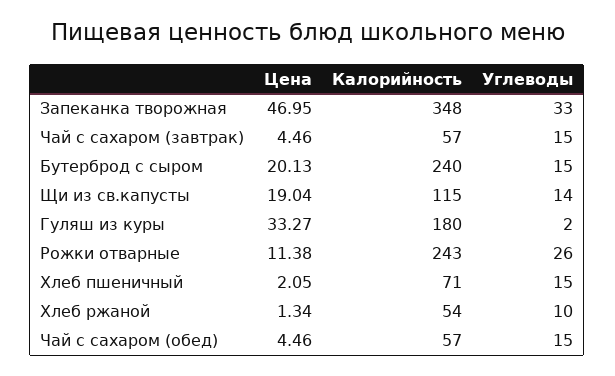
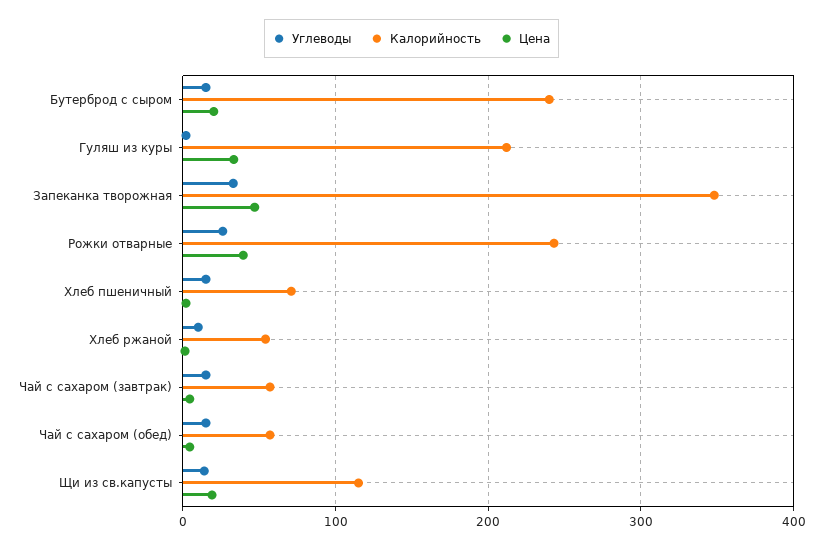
  {
    "Цена": {
      "Запеканка творожная": 46.95,
      "Чай с сахаром (завтрак)": 4.46,
      "Бутерброд с сыром": 20.13,
      "Щи из св.капусты": 19.04,
      "Гуляш из куры": 33.27,
-     "Рожки отварные": 11.38,
+     "Рожки отварные": 40,
      "Хлеб пшеничный": 2.05,
      "Хлеб ржаной": 1.34,
      "Чай с сахаром (обед)": 4.46
    },
    "Калорийность": {
      "Запеканка творожная": 348,
      "Чай с сахаром (завтрак)": 57,
      "Бутерброд с сыром": 240,
      "Щи из св.капусты": 115,
-     "Гуляш из куры": 180,
+     "Гуляш из куры": 210,
      "Рожки отварные": 243,
      "Хлеб пшеничный": 71,
      "Хлеб ржаной": 54,
      "Чай с сахаром (обед)": 57
    },
    "Углеводы": {
      "Запеканка творожная": 33,
      "Чай с сахаром (завтрак)": 15,
      "Бутерброд с сыром": 15,
      "Щи из св.капусты": 14,
      "Гуляш из куры": 2,
      "Рожки отварные": 26,
      "Хлеб пшеничный": 15,
      "Хлеб ржаной": 10,
      "Чай с сахаром (обед)": 15
    }
  }

